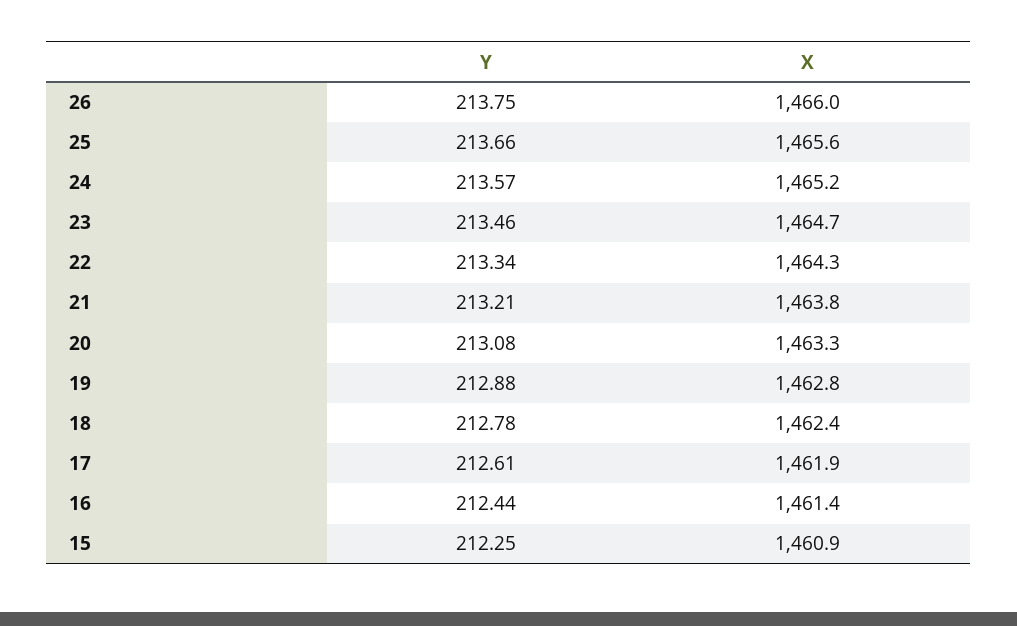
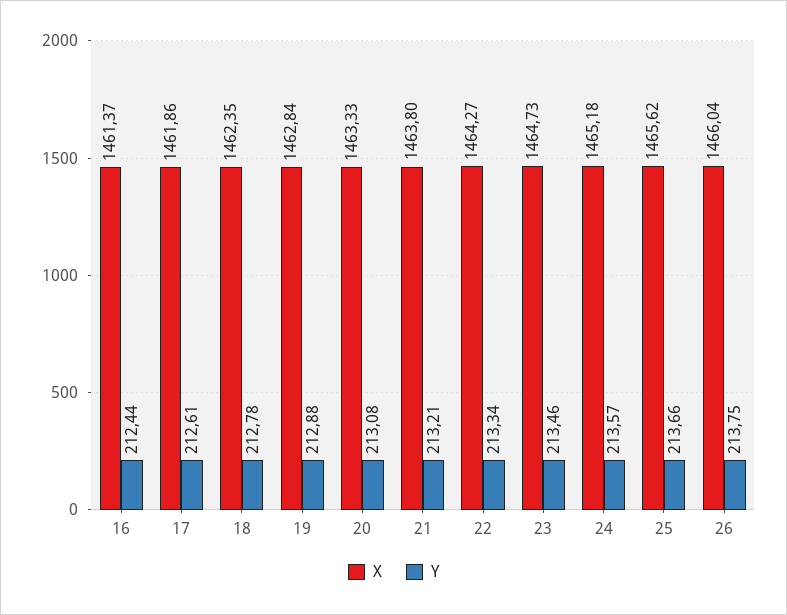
  {
    "Y": {
      "26": 213.75,
      "25": 213.66,
      "24": 213.57,
      "23": 213.46,
      "22": 213.34,
      "21": 213.21,
      "20": 213.08,
      "19": 212.88,
      "18": 212.78,
      "17": 212.61,
-     "16": 212.44,
+     "16": 212.44
-     "15": 212.25
    },
    "X": {
      "26": 1466.04,
      "25": 1465.62,
      "24": 1465.18,
      "23": 1464.73,
      "22": 1464.27,
      "21": 1463.8,
      "20": 1463.33,
      "19": 1462.84,
      "18": 1462.35,
      "17": 1461.86,
-     "16": 1461.37,
+     "16": 1461.37
-     "15": 1460.9
    }
  }

